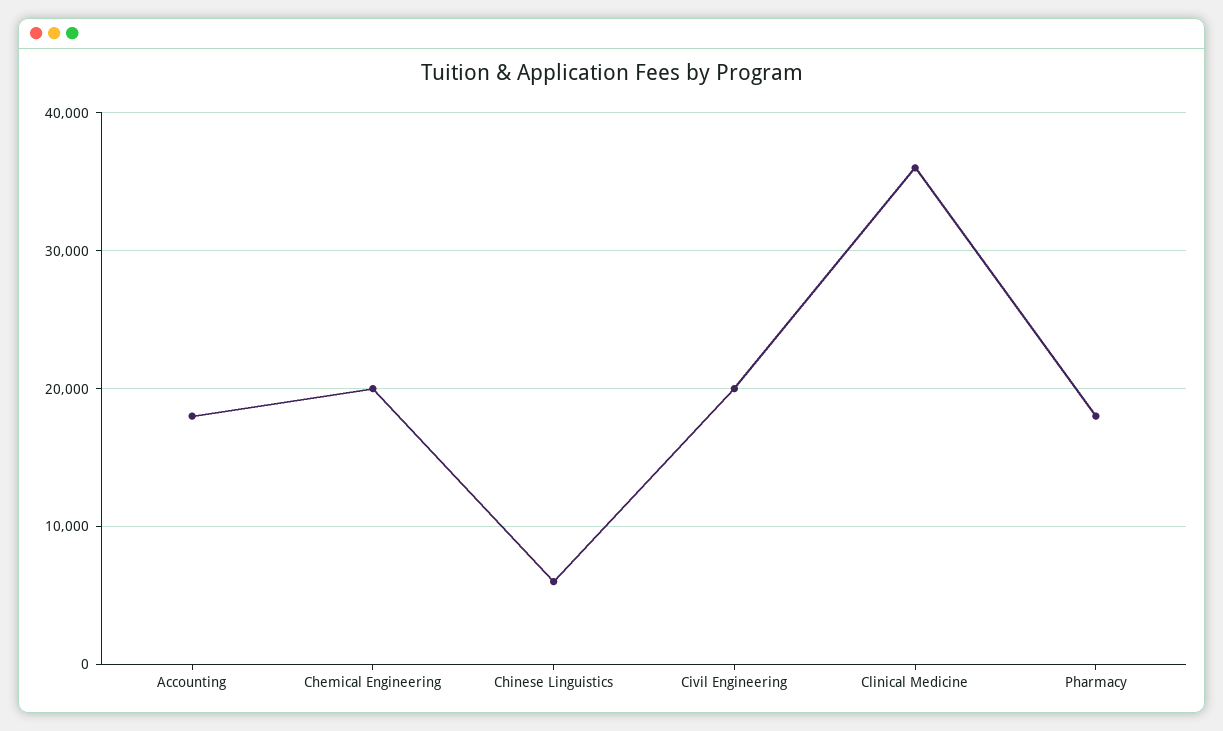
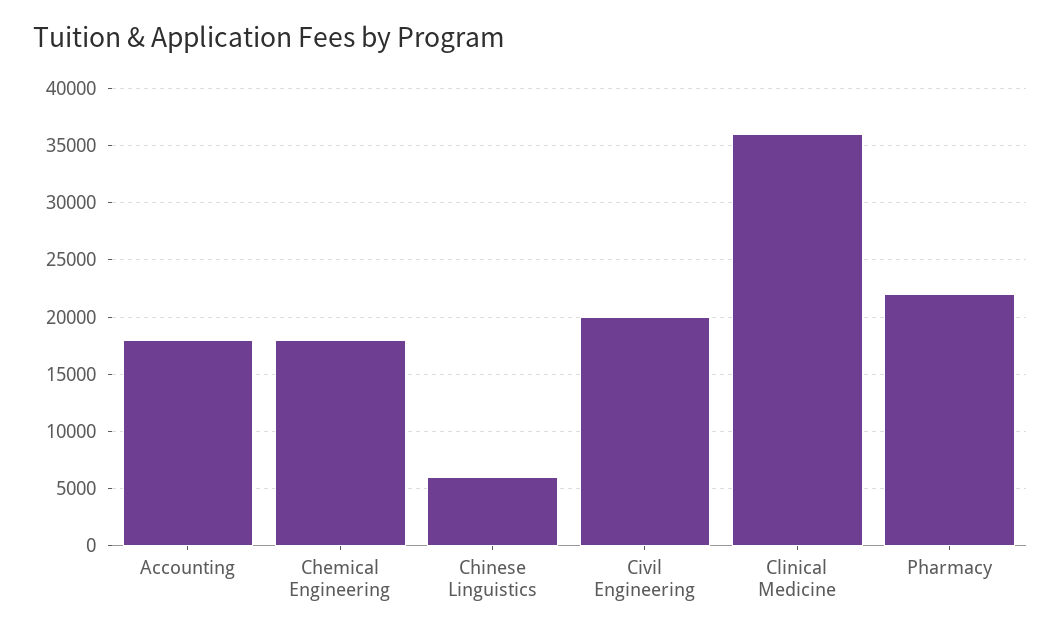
  {
    "Accounting": 18000,
-   "Chemical Engineering": 20000,
+   "Chemical Engineering": 18000,
    "Chinese Linguistics": 6000,
    "Civil Engineering": 20000,
    "Clinical Medicine": 36000,
-   "Pharmacy": 18000
+   "Pharmacy": 22000
  }

